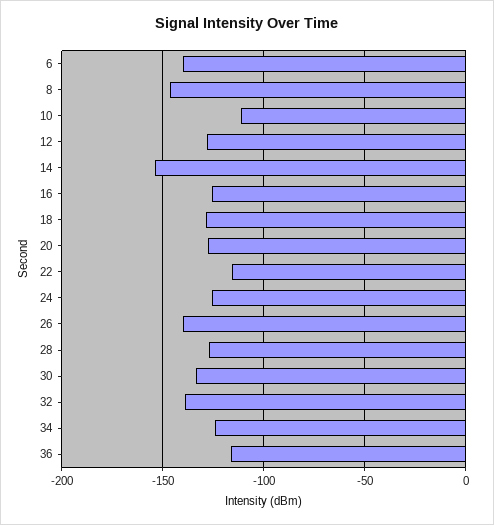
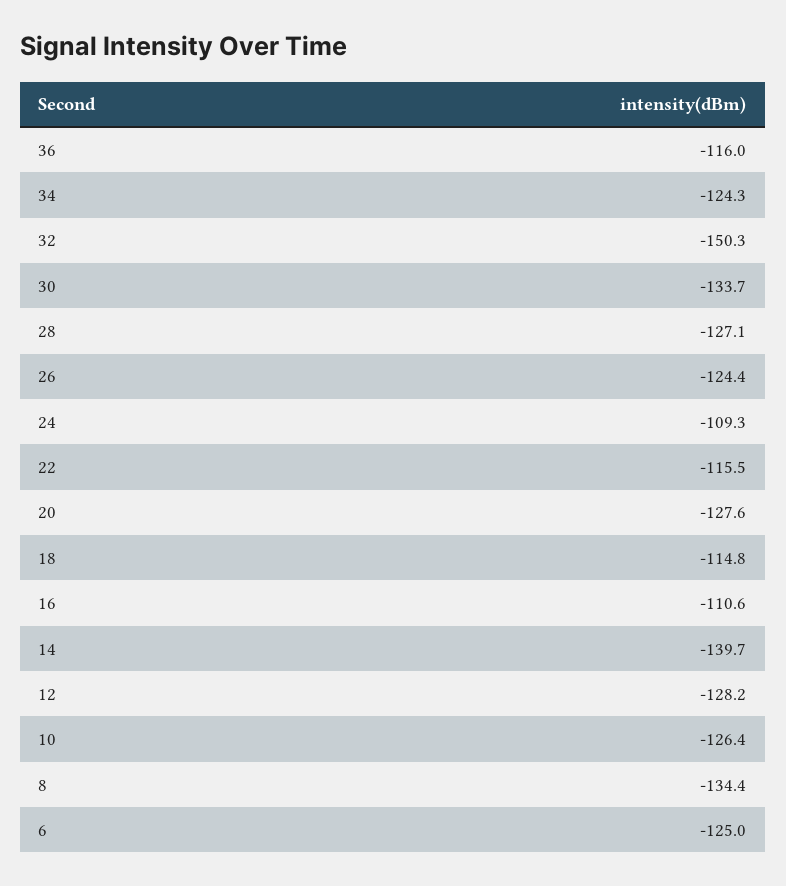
  {
-   "6": -140,
+   "6": -125,
-   "8": -145,
+   "8": -134.4,
-   "10": -110,
+   "10": -126.4,
    "12": -128.2,
-   "14": -155,
+   "14": -139.7,
-   "16": -125,
+   "16": -110.6,
-   "18": -130,
+   "18": -114.8,
    "20": -127.6,
    "22": -115.5,
-   "24": -125,
+   "24": -109.3,
-   "26": -140,
+   "26": -124.4,
    "28": -127.1,
    "30": -133.7,
-   "32": -140,
+   "32": -150.3,
    "34": -124.3,
    "36": -116
  }

